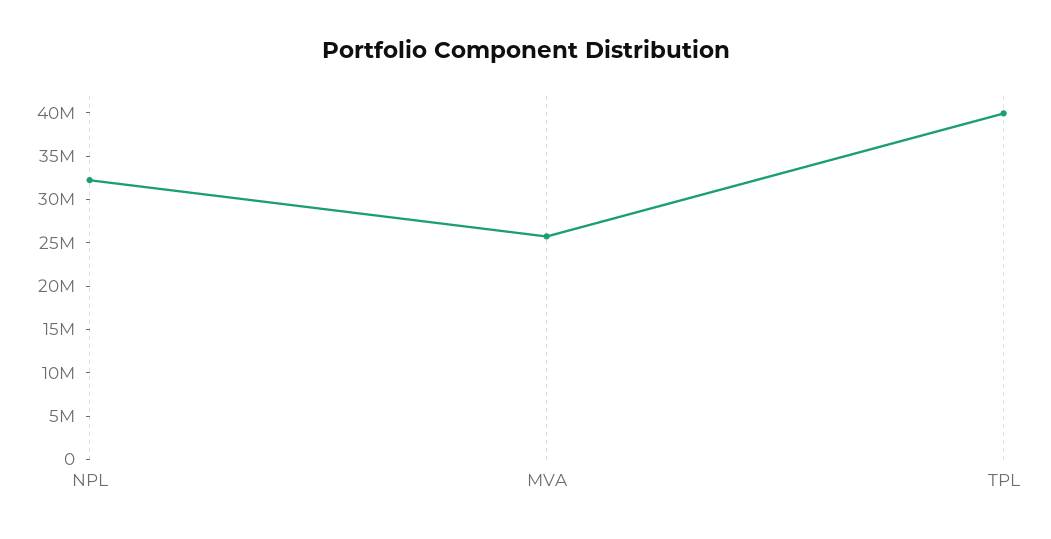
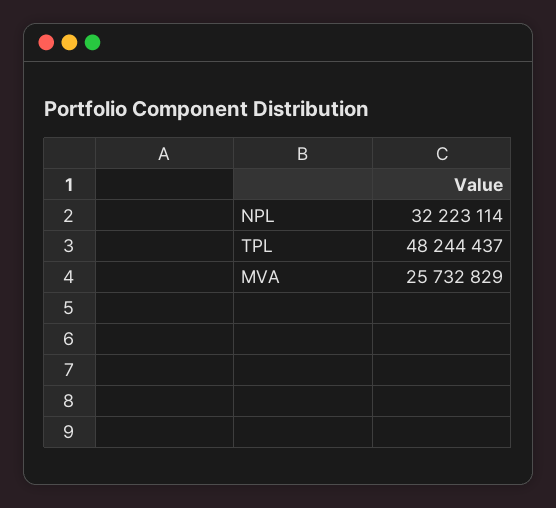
  {
    "NPL": 32223114,
    "MVA": 25732829,
-   "TPL": 40000000
+   "TPL": 48244437
  }

